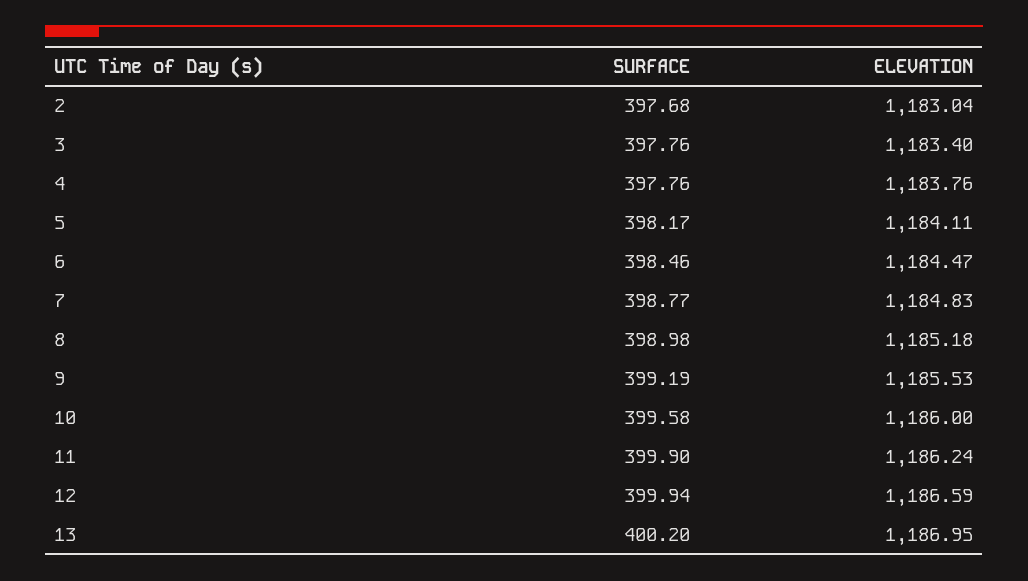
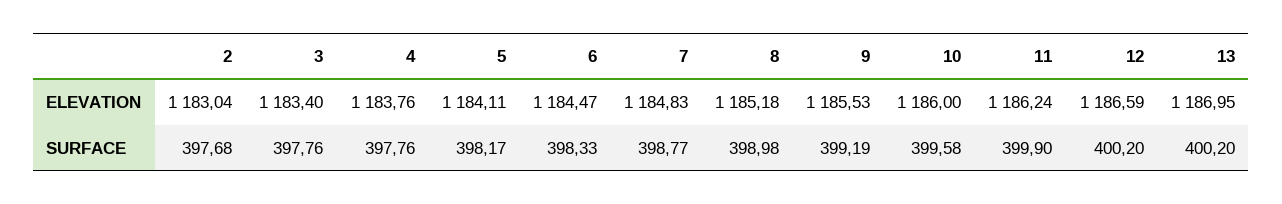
  {
    "SURFACE": {
      "2": 397.68,
      "3": 397.76,
      "4": 397.76,
      "5": 398.17,
-     "6": 398.46,
+     "6": 398.33,
      "7": 398.77,
      "8": 398.98,
      "9": 399.19,
      "10": 399.58,
      "11": 399.9,
-     "12": 399.94,
+     "12": 400.2,
      "13": 400.2
    },
    "ELEVATION": {
      "2": 1183.04,
      "3": 1183.4,
      "4": 1183.76,
      "5": 1184.11,
      "6": 1184.47,
      "7": 1184.83,
      "8": 1185.18,
      "9": 1185.53,
      "10": 1186,
      "11": 1186.24,
      "12": 1186.59,
      "13": 1186.95
    }
  }

